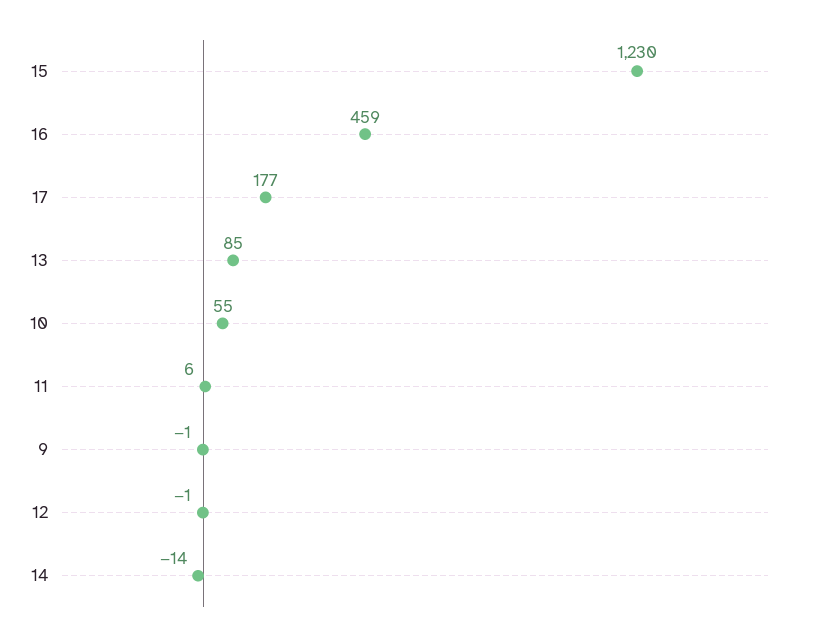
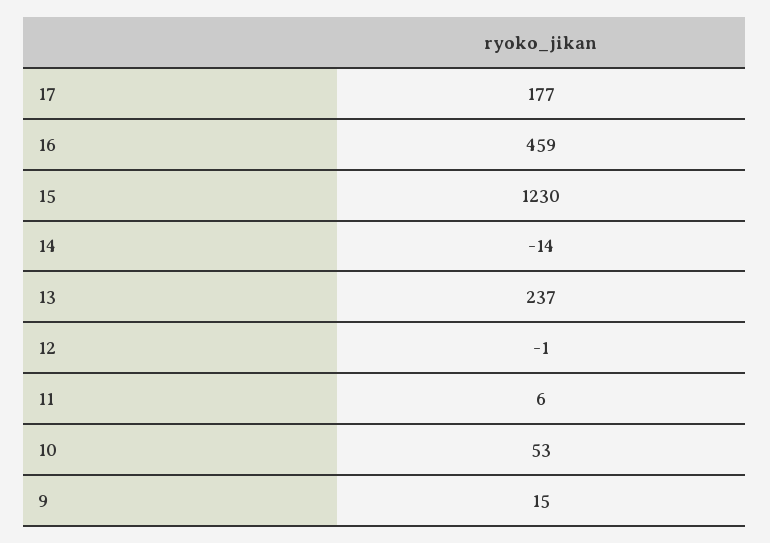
  {
    "15": 1230,
    "16": 459,
    "17": 177,
-   "13": 85,
+   "13": 237,
-   "10": 55,
+   "10": 53,
    "11": 6,
-   "9": -1,
+   "9": 15,
    "12": -1,
    "14": -14
  }

